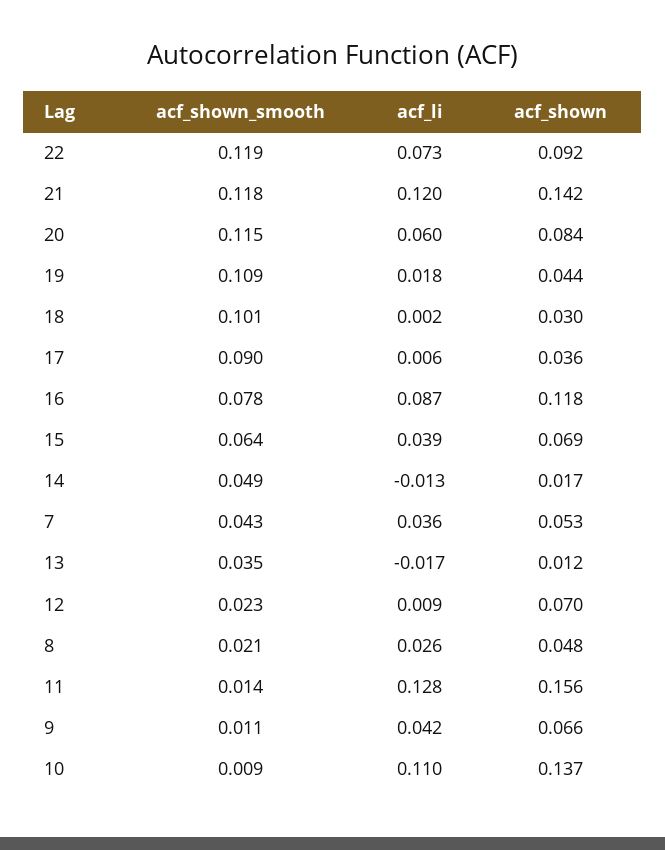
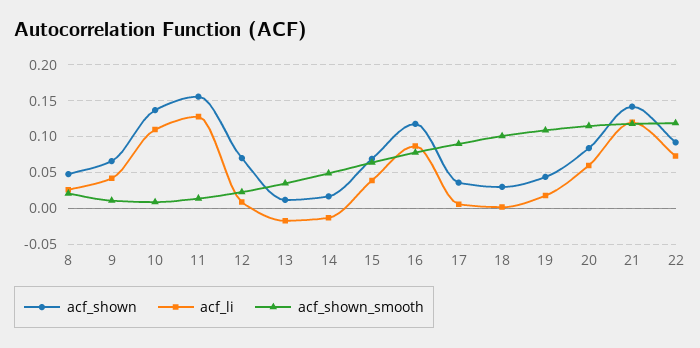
  {
    "acf_shown_smooth": {
      "22": 0.119,
      "21": 0.118,
      "20": 0.115,
      "19": 0.109,
      "18": 0.101,
      "17": 0.09,
      "16": 0.078,
      "15": 0.064,
      "14": 0.049,
-     "7": 0.043,
      "13": 0.035,
      "12": 0.023,
      "8": 0.021,
      "11": 0.014,
      "9": 0.011,
      "10": 0.009
    },
    "acf_li": {
      "22": 0.073,
      "21": 0.12,
      "20": 0.06,
      "19": 0.018,
      "18": 0.002,
      "17": 0.006,
      "16": 0.087,
      "15": 0.039,
      "14": -0.013,
-     "7": 0.036,
      "13": -0.017,
      "12": 0.009,
      "8": 0.026,
      "11": 0.128,
      "9": 0.042,
      "10": 0.11
    },
    "acf_shown": {
      "22": 0.092,
      "21": 0.142,
      "20": 0.084,
      "19": 0.044,
      "18": 0.03,
      "17": 0.036,
      "16": 0.118,
      "15": 0.069,
      "14": 0.017,
-     "7": 0.053,
      "13": 0.012,
      "12": 0.07,
      "8": 0.048,
      "11": 0.156,
      "9": 0.066,
      "10": 0.137
    }
  }

